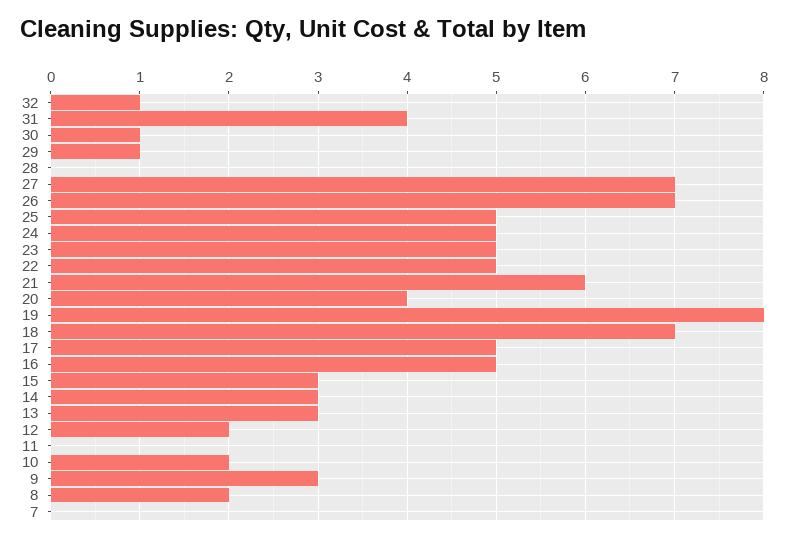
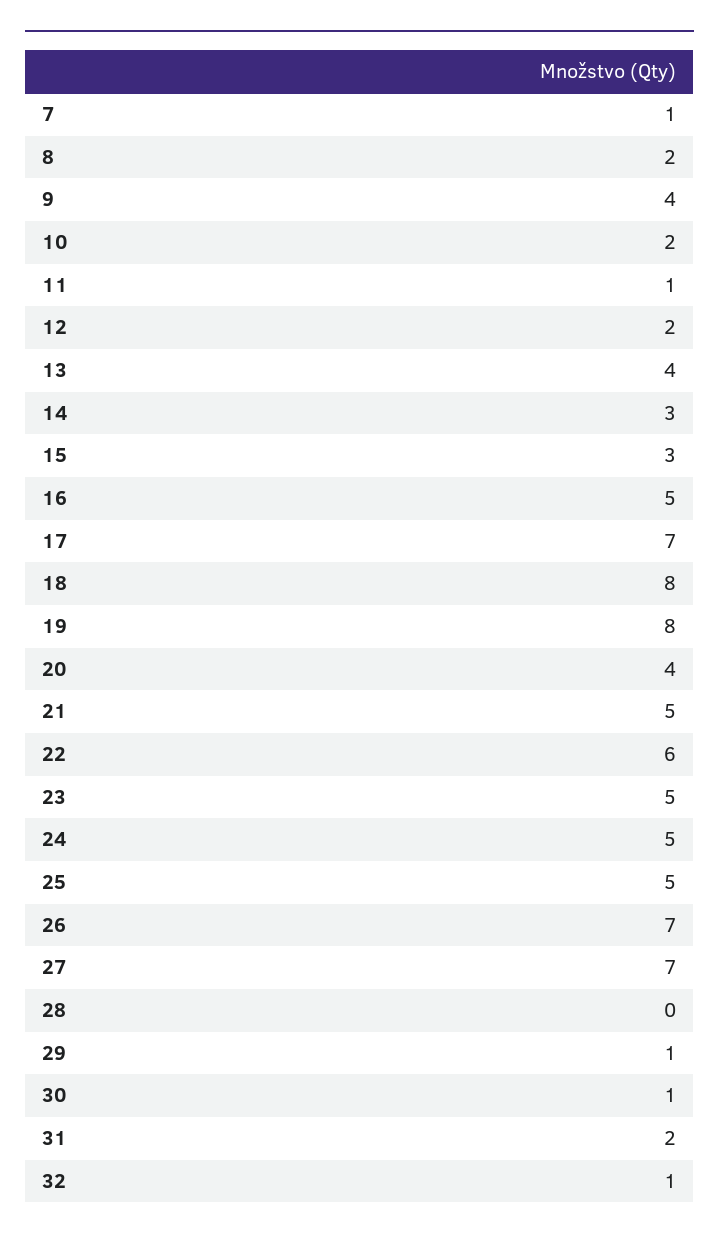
  {
    "32": 1,
-   "31": 4,
+   "31": 2,
    "30": 1,
    "29": 1,
    "28": 0,
    "27": 7,
    "26": 7,
    "25": 5,
    "24": 5,
    "23": 5,
-   "22": 5,
+   "22": 6,
-   "21": 6,
+   "21": 5,
    "20": 4,
    "19": 8,
-   "18": 7,
+   "18": 8,
-   "17": 5,
+   "17": 7,
    "16": 5,
    "15": 3,
    "14": 3,
-   "13": 3,
+   "13": 4,
    "12": 2,
-   "11": 0,
+   "11": 1,
    "10": 2,
-   "9": 3,
+   "9": 4,
    "8": 2,
-   "7": 0
+   "7": 1
  }

